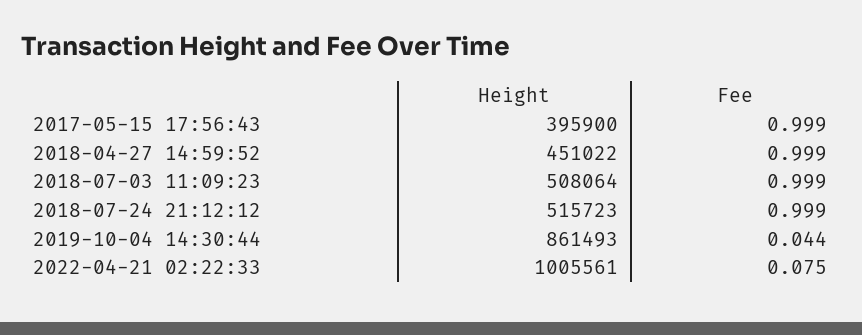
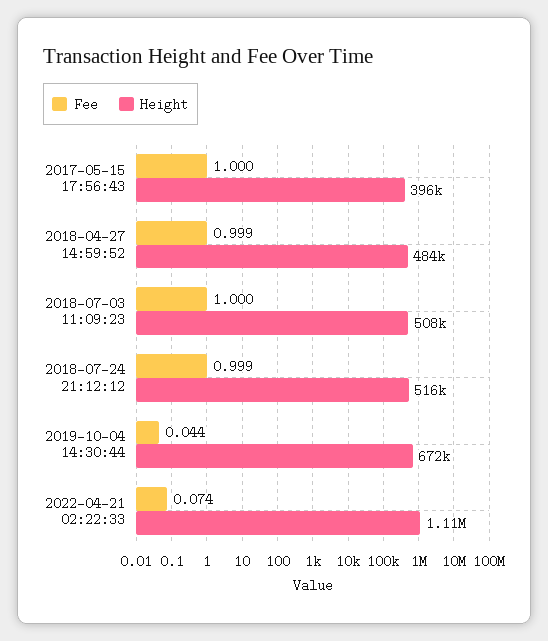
  {
    "Height": {
      "2017-05-15 17:56:43": 395900,
-     "2018-04-27 14:59:52": 451022,
+     "2018-04-27 14:59:52": 484000,
      "2018-07-03 11:09:23": 508064,
      "2018-07-24 21:12:12": 515723,
-     "2019-10-04 14:30:44": 861493,
+     "2019-10-04 14:30:44": 672000,
-     "2022-04-21 02:22:33": 1005561
+     "2022-04-21 02:22:33": 1110000
    },
    "Fee": {
-     "2017-05-15 17:56:43": 0.999,
+     "2017-05-15 17:56:43": 1,
      "2018-04-27 14:59:52": 0.999,
-     "2018-07-03 11:09:23": 0.999,
+     "2018-07-03 11:09:23": 1,
      "2018-07-24 21:12:12": 0.999,
      "2019-10-04 14:30:44": 0.044,
-     "2022-04-21 02:22:33": 0.075
+     "2022-04-21 02:22:33": 0.074
    }
  }

